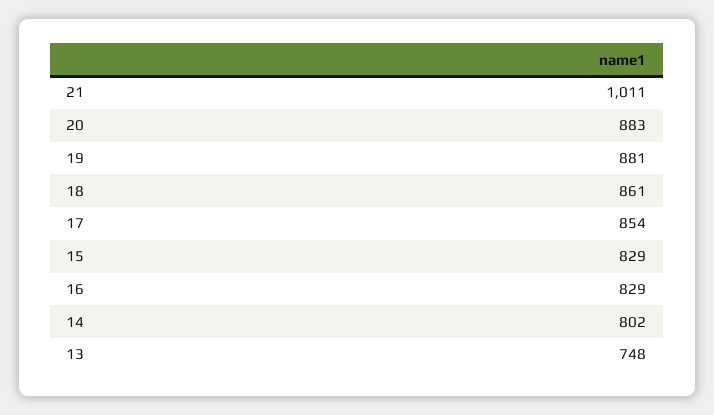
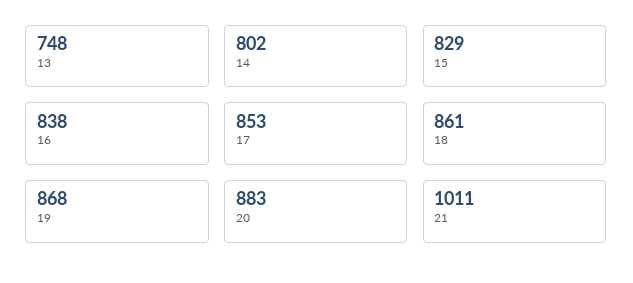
  {
    "21": 1011,
    "20": 883,
-   "19": 881,
+   "19": 868,
    "18": 861,
-   "17": 854,
+   "17": 853,
    "15": 829,
-   "16": 829,
+   "16": 838,
    "14": 802,
    "13": 748
  }

